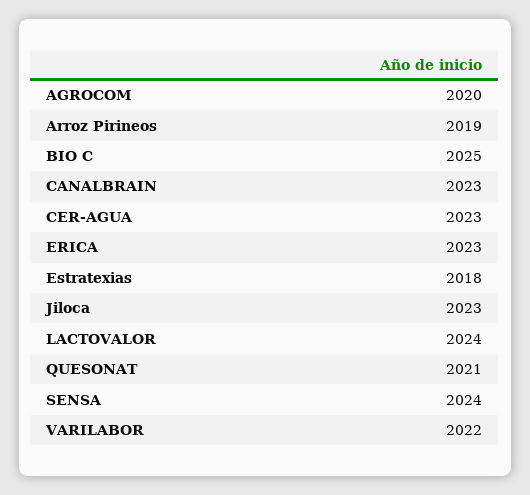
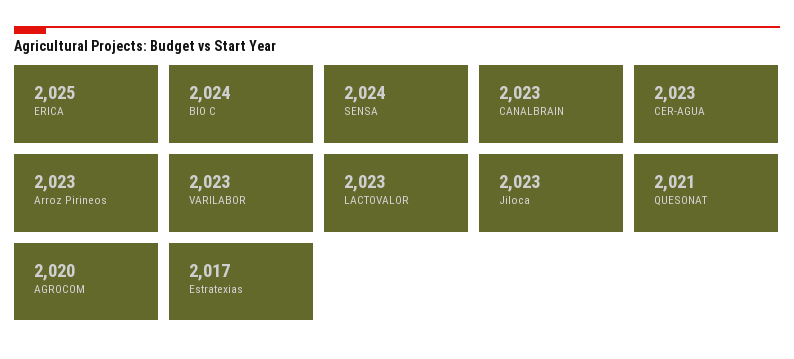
  {
    "AGROCOM": 2020,
-   "Arroz Pirineos": 2019,
+   "Arroz Pirineos": 2023,
-   "BIO C": 2025,
+   "BIO C": 2024,
    "CANALBRAIN": 2023,
    "CER-AGUA": 2023,
-   "ERICA": 2023,
+   "ERICA": 2025,
-   "Estratexias": 2018,
+   "Estratexias": 2017,
    "Jiloca": 2023,
-   "LACTOVALOR": 2024,
+   "LACTOVALOR": 2023,
    "QUESONAT": 2021,
    "SENSA": 2024,
-   "VARILABOR": 2022
+   "VARILABOR": 2023
  }

